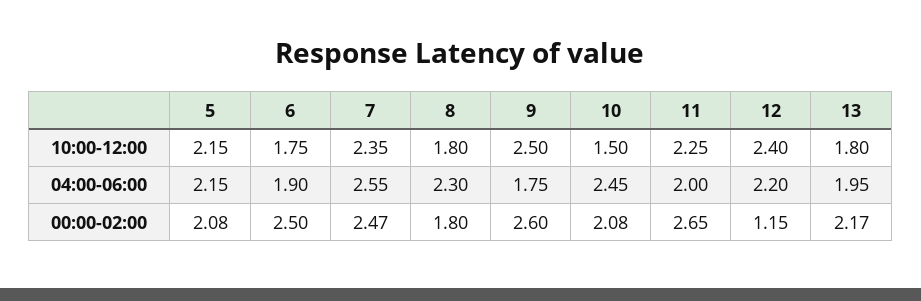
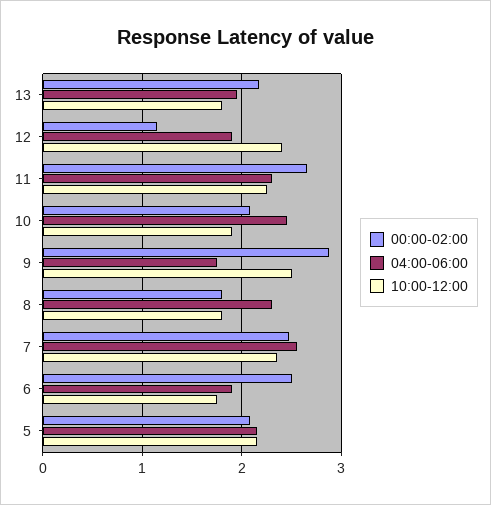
  {
    "10:00-12:00": {
      "5": 2.15,
      "6": 1.75,
      "7": 2.35,
      "8": 1.8,
      "9": 2.5,
-     "10": 1.5,
+     "10": 1.9,
      "11": 2.25,
      "12": 2.4,
      "13": 1.8
    },
    "04:00-06:00": {
      "5": 2.15,
      "6": 1.9,
      "7": 2.55,
      "8": 2.3,
      "9": 1.75,
      "10": 2.45,
-     "11": 2,
+     "11": 2.3,
-     "12": 2.2,
+     "12": 1.9,
      "13": 1.95
    },
    "00:00-02:00": {
      "5": 2.08,
      "6": 2.5,
      "7": 2.47,
      "8": 1.8,
-     "9": 2.6,
+     "9": 2.9,
      "10": 2.08,
      "11": 2.65,
      "12": 1.15,
      "13": 2.17
    }
  }

